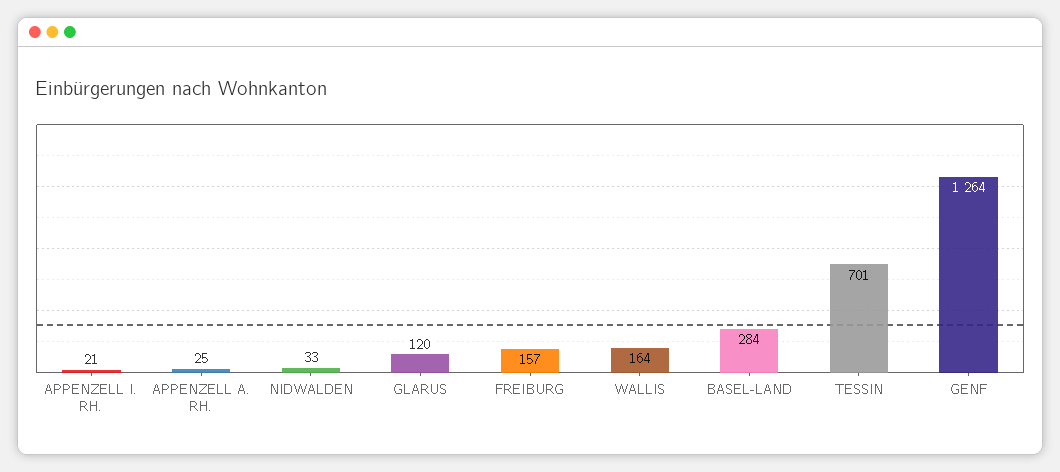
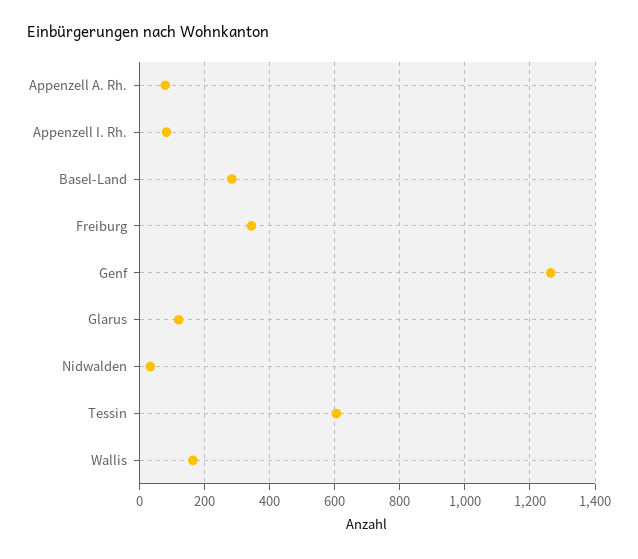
  {
-   "APPENZELL I. RH.": 21,
+   "APPENZELL I. RH.": 80,
-   "APPENZELL A. RH.": 25,
+   "APPENZELL A. RH.": 80,
    "NIDWALDEN": 33,
    "GLARUS": 120,
-   "FREIBURG": 157,
+   "FREIBURG": 340,
    "WALLIS": 164,
    "BASEL-LAND": 284,
-   "TESSIN": 701,
+   "TESSIN": 600,
    "GENF": 1264
  }

